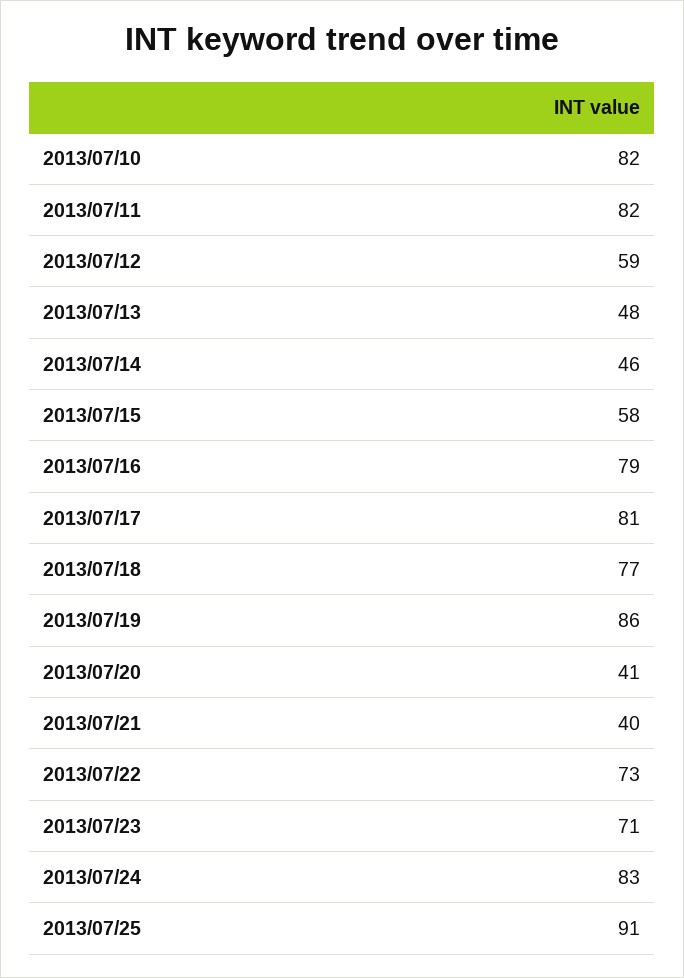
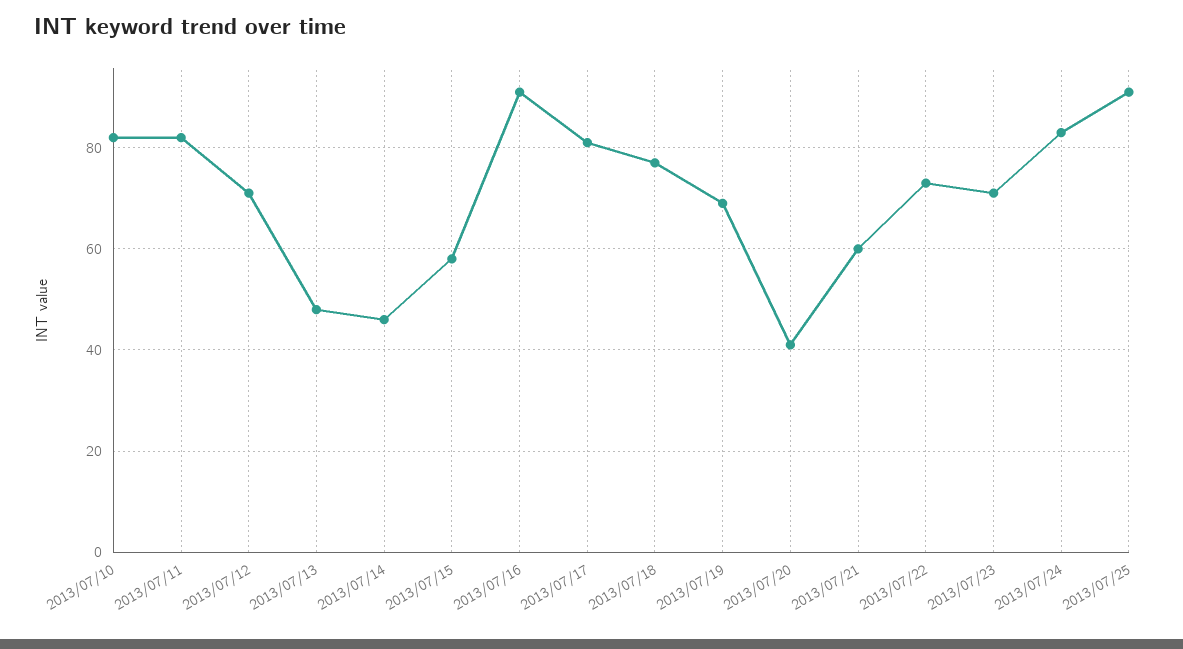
  {
    "2013/07/10": 82,
    "2013/07/11": 82,
-   "2013/07/12": 59,
+   "2013/07/12": 70,
    "2013/07/13": 48,
    "2013/07/14": 46,
    "2013/07/15": 58,
-   "2013/07/16": 79,
+   "2013/07/16": 90,
    "2013/07/17": 81,
    "2013/07/18": 77,
-   "2013/07/19": 86,
+   "2013/07/19": 70,
    "2013/07/20": 41,
-   "2013/07/21": 40,
+   "2013/07/21": 60,
    "2013/07/22": 73,
    "2013/07/23": 71,
    "2013/07/24": 83,
    "2013/07/25": 91
  }

